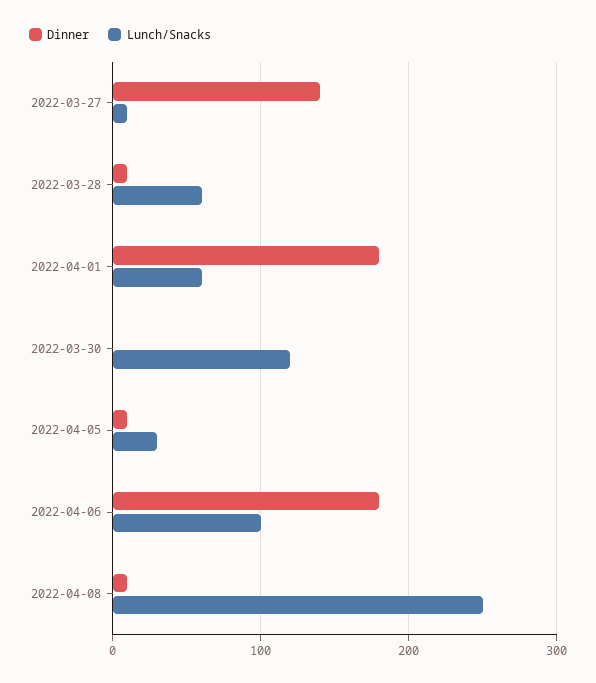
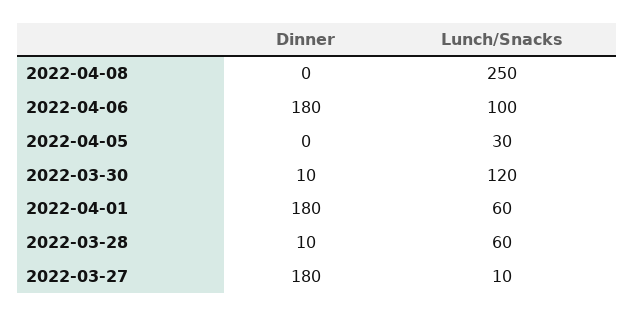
  {
    "Dinner": {
-     "2022-03-27": 140,
+     "2022-03-27": 180,
      "2022-03-28": 10,
      "2022-04-01": 180,
-     "2022-03-30": 0,
+     "2022-03-30": 10,
-     "2022-04-05": 10,
+     "2022-04-05": 0,
      "2022-04-06": 180,
-     "2022-04-08": 10
+     "2022-04-08": 0
    },
    "Lunch/Snacks": {
      "2022-03-27": 10,
      "2022-03-28": 60,
      "2022-04-01": 60,
      "2022-03-30": 120,
      "2022-04-05": 30,
      "2022-04-06": 100,
      "2022-04-08": 250
    }
  }

